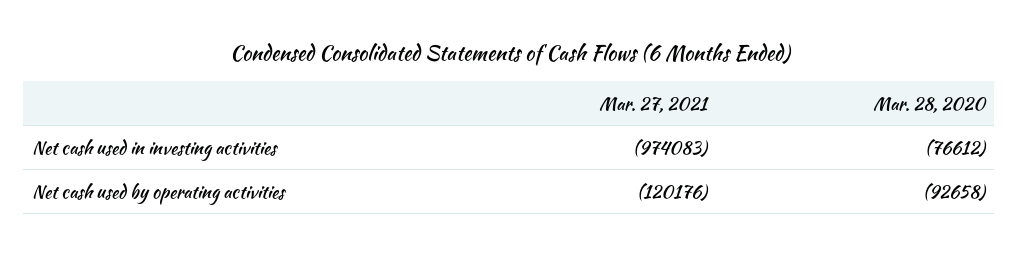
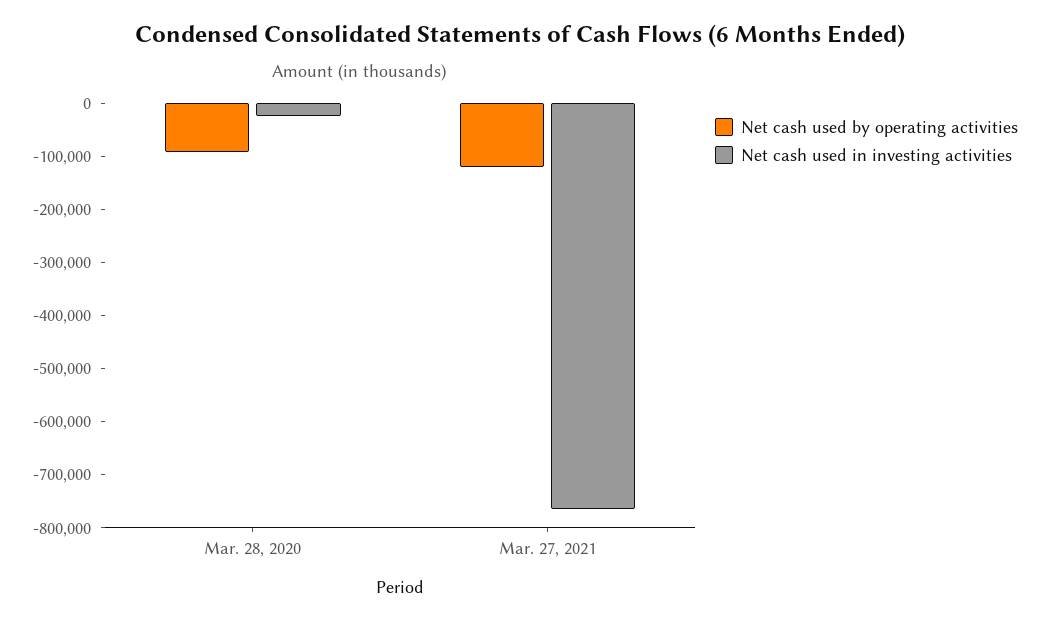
  {
    "Net cash used in investing activities": {
-     "Mar. 27, 2021": -974083,
+     "Mar. 27, 2021": -760000,
-     "Mar. 28, 2020": -76612
+     "Mar. 28, 2020": -20000
    },
    "Net cash used by operating activities": {
      "Mar. 27, 2021": -120176,
      "Mar. 28, 2020": -92658
    }
  }

